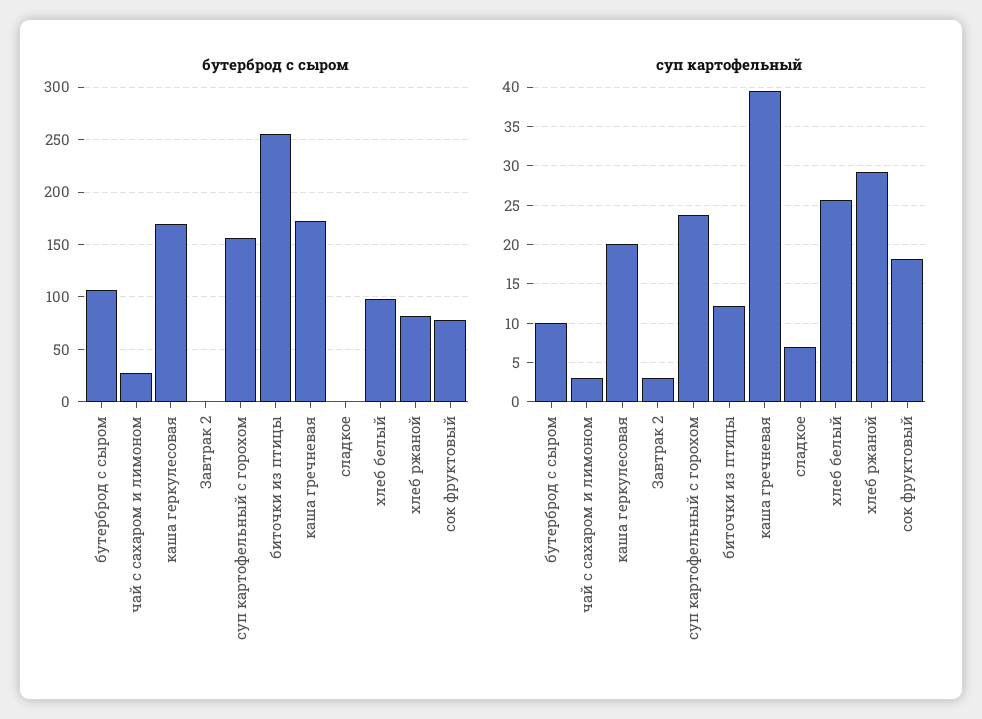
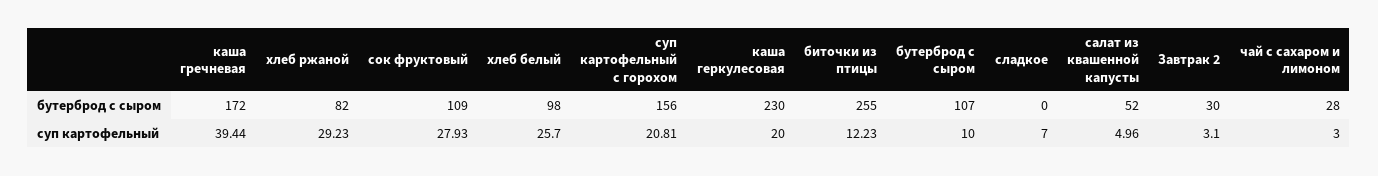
  {
    "бутерброд с сыром": {
      "бутерброд с сыром": 107,
      "чай с сахаром и лимоном": 28,
-     "каша геркулесовая": 170,
+     "каша геркулесовая": 230,
-     "Завтрак 2": 0,
+     "Завтрак 2": 30,
      "суп картофельный с горохом": 156,
      "биточки из птицы": 255,
      "каша гречневая": 172,
      "сладкое": 0,
      "хлеб белый": 98,
      "хлеб ржаной": 82,
-     "сок фруктовый": 80
+     "сок фруктовый": 109,
+     "салат из квашенной капусты": 52
    },
    "суп картофельный": {
      "бутерброд с сыром": 10,
      "чай с сахаром и лимоном": 3,
      "каша геркулесовая": 20,
      "Завтрак 2": 3.1,
-     "суп картофельный с горохом": 24,
+     "суп картофельный с горохом": 20.81,
      "биточки из птицы": 12.23,
      "каша гречневая": 39.44,
      "сладкое": 7,
      "хлеб белый": 25.7,
      "хлеб ржаной": 29.23,
-     "сок фруктовый": 18
+     "сок фруктовый": 27.93,
+     "салат из квашенной капусты": 4.96
    }
  }

